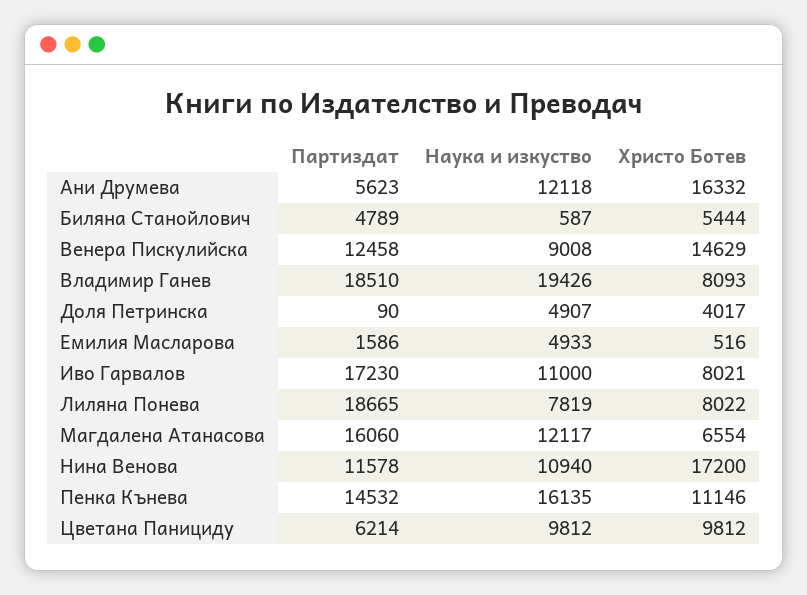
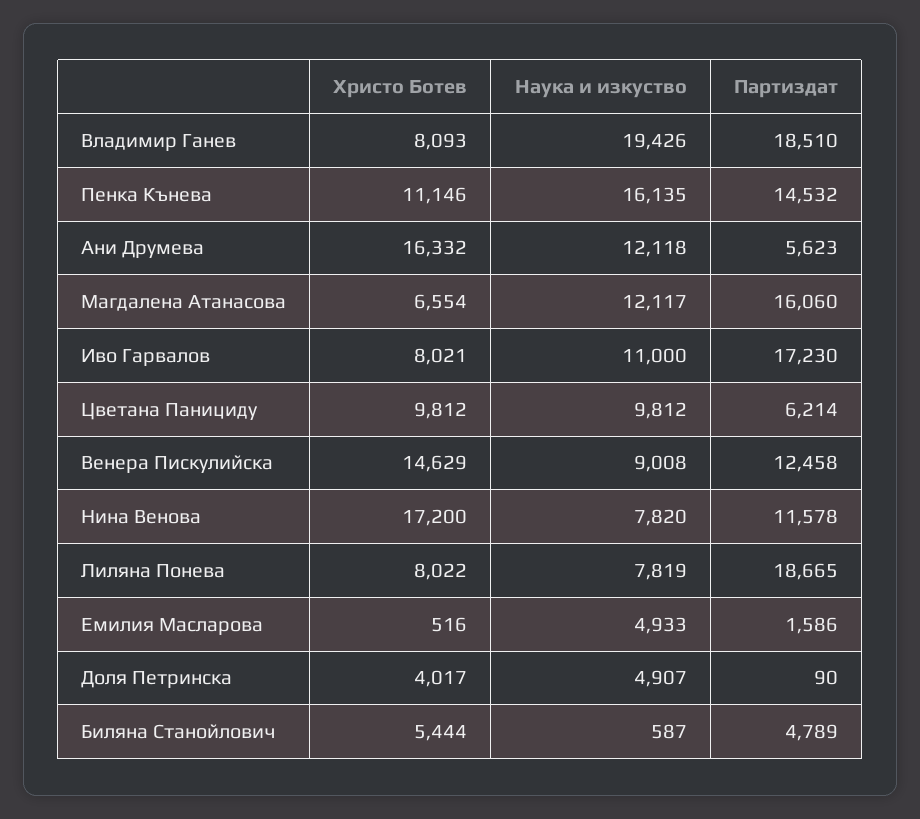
  {
    "Партиздат": {
      "Ани Друмева": 5623,
      "Биляна Станойлович": 4789,
      "Венера Пискулийска": 12458,
      "Владимир Ганев": 18510,
      "Доля Петринска": 90,
      "Емилия Масларова": 1586,
      "Иво Гарвалов": 17230,
      "Лиляна Понева": 18665,
      "Магдалена Атанасова": 16060,
      "Нина Венова": 11578,
      "Пенка Кънева": 14532,
      "Цветана Панициду": 6214
    },
    "Наука и изкуство": {
      "Ани Друмева": 12118,
      "Биляна Станойлович": 587,
      "Венера Пискулийска": 9008,
      "Владимир Ганев": 19426,
      "Доля Петринска": 4907,
      "Емилия Масларова": 4933,
      "Иво Гарвалов": 11000,
      "Лиляна Понева": 7819,
      "Магдалена Атанасова": 12117,
-     "Нина Венова": 10940,
+     "Нина Венова": 7820,
      "Пенка Кънева": 16135,
      "Цветана Панициду": 9812
    },
    "Христо Ботев": {
      "Ани Друмева": 16332,
      "Биляна Станойлович": 5444,
      "Венера Пискулийска": 14629,
      "Владимир Ганев": 8093,
      "Доля Петринска": 4017,
      "Емилия Масларова": 516,
      "Иво Гарвалов": 8021,
      "Лиляна Понева": 8022,
      "Магдалена Атанасова": 6554,
      "Нина Венова": 17200,
      "Пенка Кънева": 11146,
      "Цветана Панициду": 9812
    }
  }

